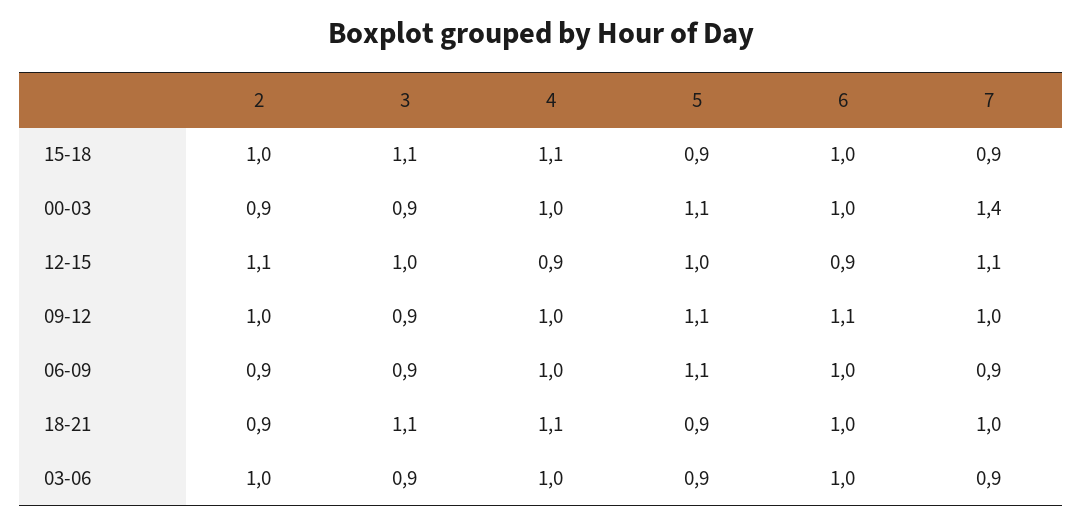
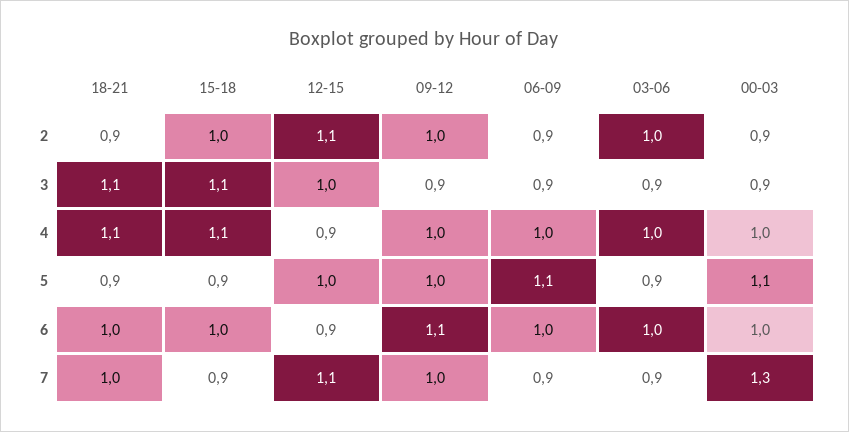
  {
    "2": {
      "15-18": 1,
      "00-03": 0.9,
      "12-15": 1.1,
      "09-12": 1,
      "06-09": 0.9,
      "18-21": 0.9,
      "03-06": 1
    },
    "3": {
      "15-18": 1.1,
      "00-03": 0.9,
      "12-15": 1,
      "09-12": 0.9,
      "06-09": 0.9,
      "18-21": 1.1,
      "03-06": 0.9
    },
    "4": {
      "15-18": 1.1,
      "00-03": 1,
      "12-15": 0.9,
      "09-12": 1,
      "06-09": 1,
      "18-21": 1.1,
      "03-06": 1
    },
    "5": {
      "15-18": 0.9,
      "00-03": 1.1,
      "12-15": 1,
-     "09-12": 1.1,
+     "09-12": 1,
      "06-09": 1.1,
      "18-21": 0.9,
      "03-06": 0.9
    },
    "6": {
      "15-18": 1,
      "00-03": 1,
      "12-15": 0.9,
      "09-12": 1.1,
      "06-09": 1,
      "18-21": 1,
      "03-06": 1
    },
    "7": {
      "15-18": 0.9,
-     "00-03": 1.4,
+     "00-03": 1.3,
      "12-15": 1.1,
      "09-12": 1,
      "06-09": 0.9,
      "18-21": 1,
      "03-06": 0.9
    }
  }

